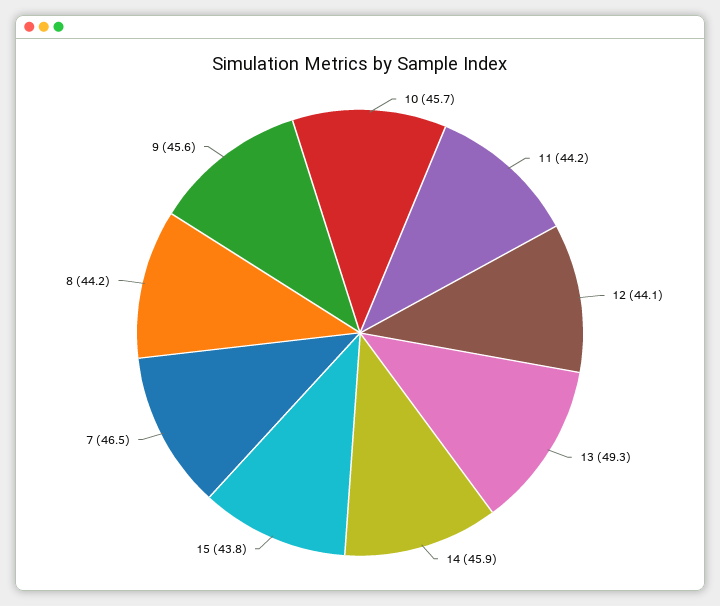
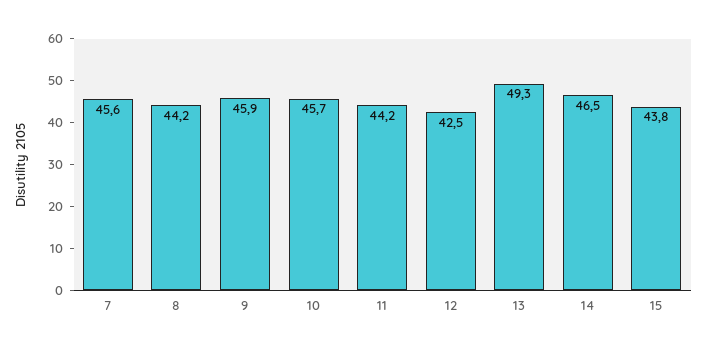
  {
    "10": 45.7,
    "11": 44.2,
-   "12": 44.1,
+   "12": 42.5,
    "13": 49.3,
-   "14": 45.9,
+   "14": 46.5,
    "15": 43.8,
-   "7": 46.5,
+   "7": 45.6,
    "8": 44.2,
-   "9": 45.6
+   "9": 45.9
  }

